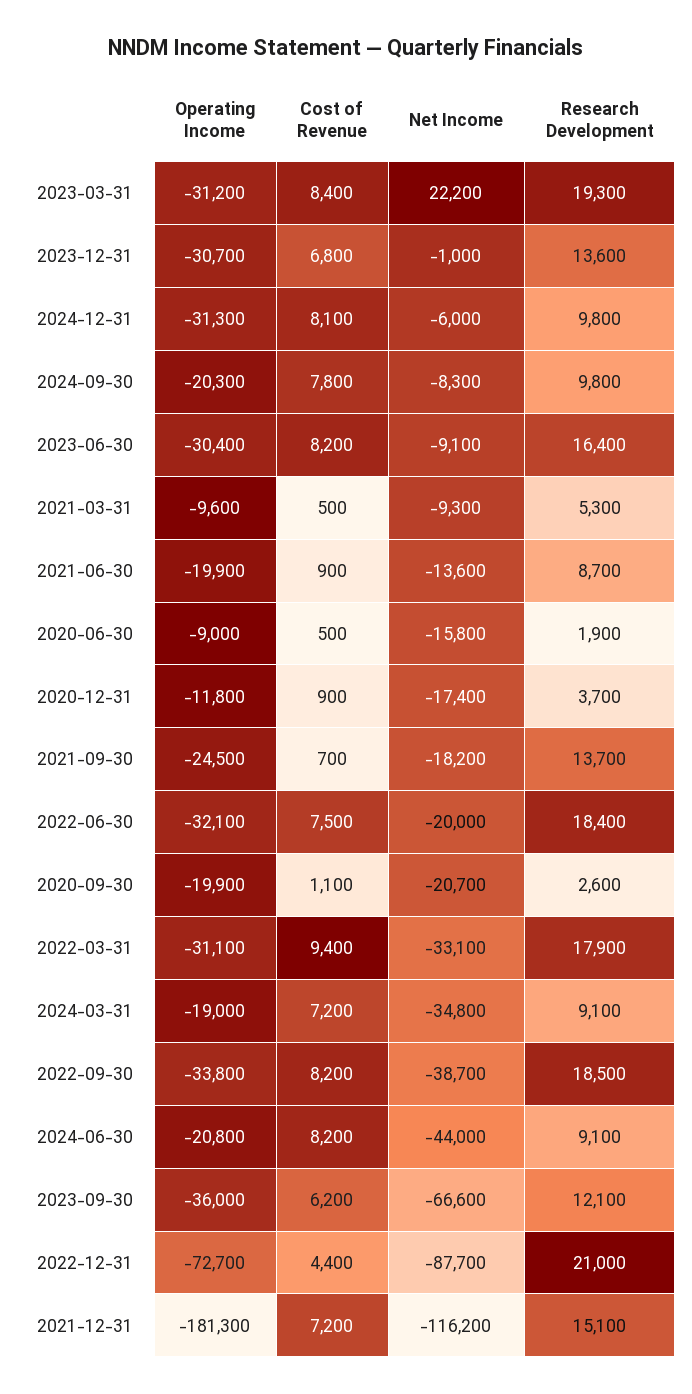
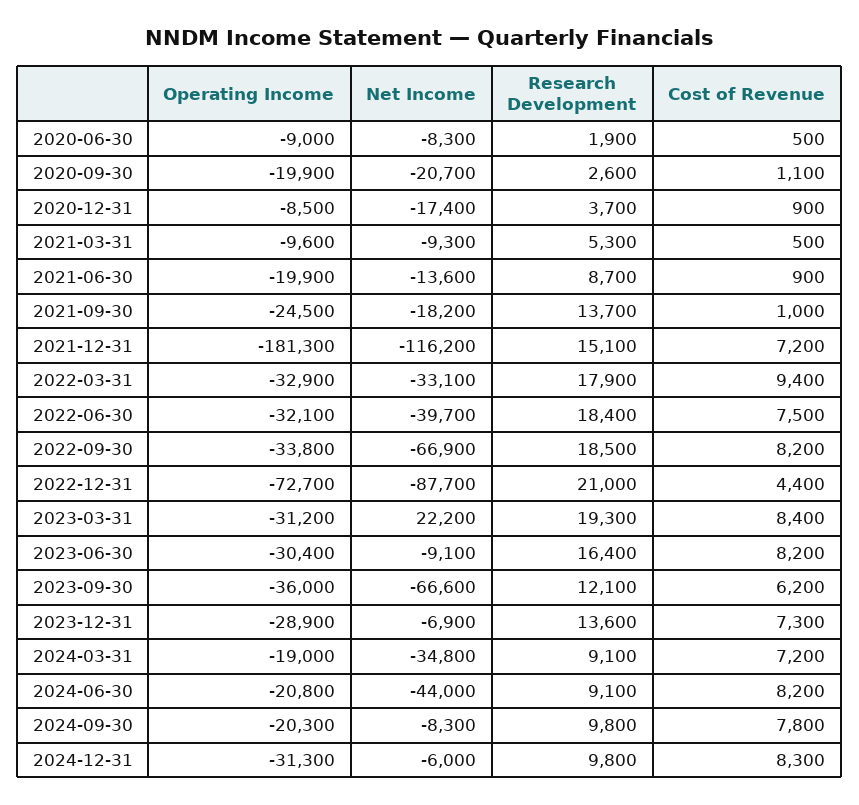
  {
    "Operating Income": {
      "2023-03-31": -31200,
-     "2023-12-31": -30700,
+     "2023-12-31": -28900,
      "2024-12-31": -31300,
      "2024-09-30": -20300,
      "2023-06-30": -30400,
      "2021-03-31": -9600,
      "2021-06-30": -19900,
      "2020-06-30": -9000,
-     "2020-12-31": -11800,
+     "2020-12-31": -8500,
      "2021-09-30": -24500,
      "2022-06-30": -32100,
      "2020-09-30": -19900,
-     "2022-03-31": -31100,
+     "2022-03-31": -32900,
      "2024-03-31": -19000,
      "2022-09-30": -33800,
      "2024-06-30": -20800,
      "2023-09-30": -36000,
      "2022-12-31": -72700,
      "2021-12-31": -181300
    },
    "Cost of Revenue": {
      "2023-03-31": 8400,
-     "2023-12-31": 6800,
+     "2023-12-31": 7300,
-     "2024-12-31": 8100,
+     "2024-12-31": 8300,
      "2024-09-30": 7800,
      "2023-06-30": 8200,
      "2021-03-31": 500,
      "2021-06-30": 900,
      "2020-06-30": 500,
      "2020-12-31": 900,
-     "2021-09-30": 700,
+     "2021-09-30": 1000,
      "2022-06-30": 7500,
      "2020-09-30": 1100,
      "2022-03-31": 9400,
      "2024-03-31": 7200,
      "2022-09-30": 8200,
      "2024-06-30": 8200,
      "2023-09-30": 6200,
      "2022-12-31": 4400,
      "2021-12-31": 7200
    },
    "Net Income": {
      "2023-03-31": 22200,
-     "2023-12-31": -1000,
+     "2023-12-31": -6900,
      "2024-12-31": -6000,
      "2024-09-30": -8300,
      "2023-06-30": -9100,
      "2021-03-31": -9300,
      "2021-06-30": -13600,
-     "2020-06-30": -15800,
+     "2020-06-30": -8300,
      "2020-12-31": -17400,
      "2021-09-30": -18200,
-     "2022-06-30": -20000,
+     "2022-06-30": -39700,
      "2020-09-30": -20700,
      "2022-03-31": -33100,
      "2024-03-31": -34800,
-     "2022-09-30": -38700,
+     "2022-09-30": -66900,
      "2024-06-30": -44000,
      "2023-09-30": -66600,
      "2022-12-31": -87700,
      "2021-12-31": -116200
    },
    "Research Development": {
      "2023-03-31": 19300,
      "2023-12-31": 13600,
      "2024-12-31": 9800,
      "2024-09-30": 9800,
      "2023-06-30": 16400,
      "2021-03-31": 5300,
      "2021-06-30": 8700,
      "2020-06-30": 1900,
      "2020-12-31": 3700,
      "2021-09-30": 13700,
      "2022-06-30": 18400,
      "2020-09-30": 2600,
      "2022-03-31": 17900,
      "2024-03-31": 9100,
      "2022-09-30": 18500,
      "2024-06-30": 9100,
      "2023-09-30": 12100,
      "2022-12-31": 21000,
      "2021-12-31": 15100
    }
  }

